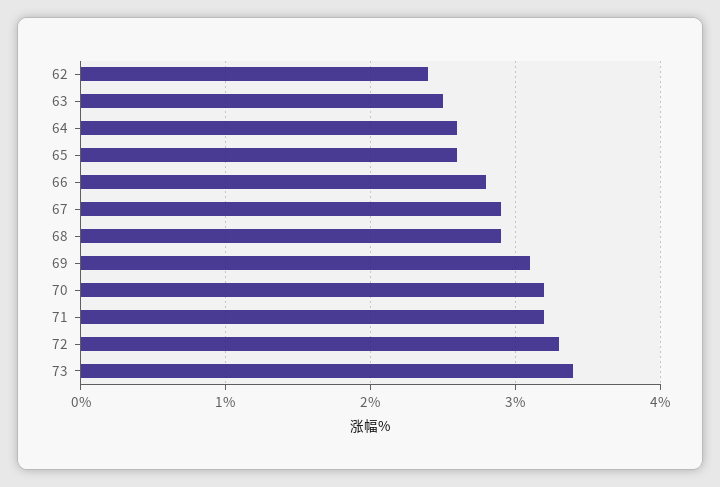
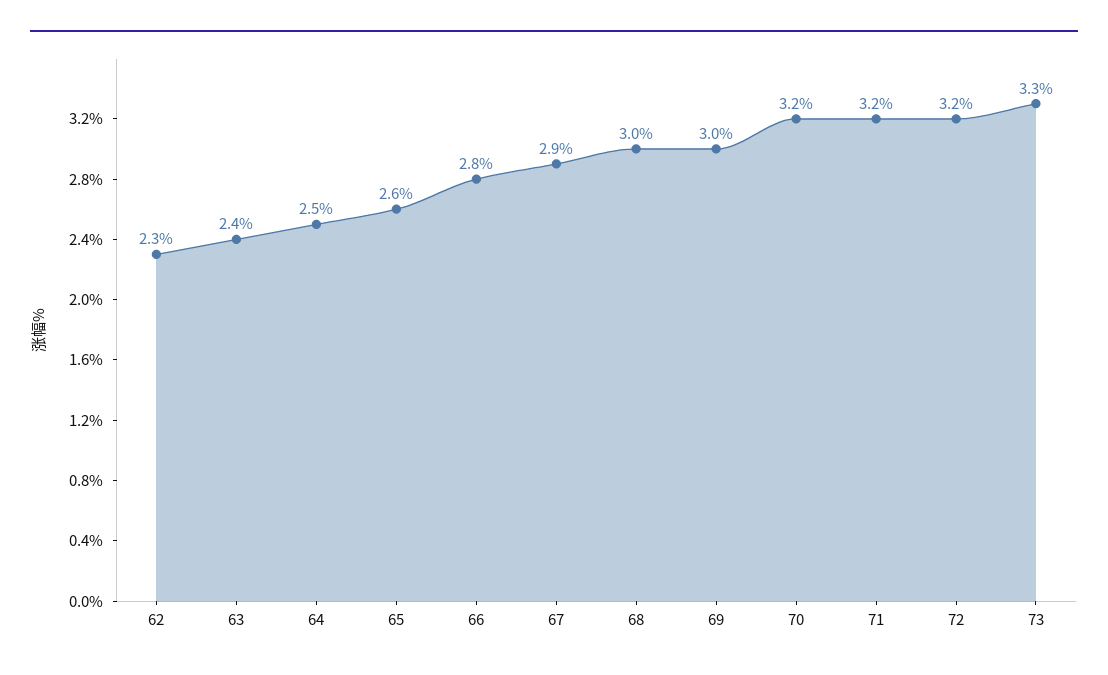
  {
-   "62": 2.4,
+   "62": 2.3,
-   "63": 2.5,
+   "63": 2.4,
-   "64": 2.6,
+   "64": 2.5,
    "65": 2.6,
    "66": 2.8,
    "67": 2.9,
-   "68": 2.9,
+   "68": 3,
-   "69": 3.1,
+   "69": 3,
    "70": 3.2,
    "71": 3.2,
-   "72": 3.3,
+   "72": 3.2,
-   "73": 3.4
+   "73": 3.3
  }

